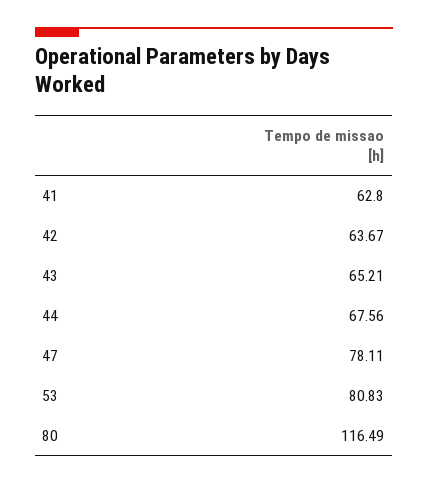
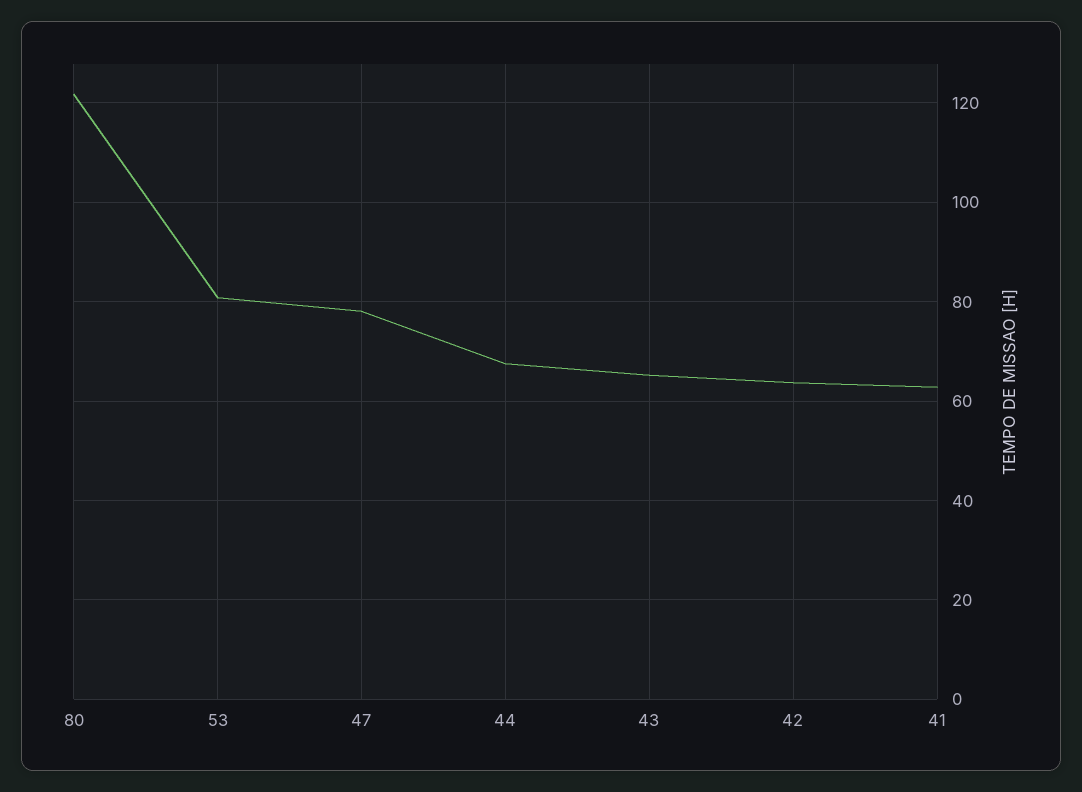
  {
    "41": 62.8,
    "42": 63.67,
    "43": 65.21,
    "44": 67.56,
    "47": 78.11,
    "53": 80.83,
-   "80": 116.49
+   "80": 122
  }

